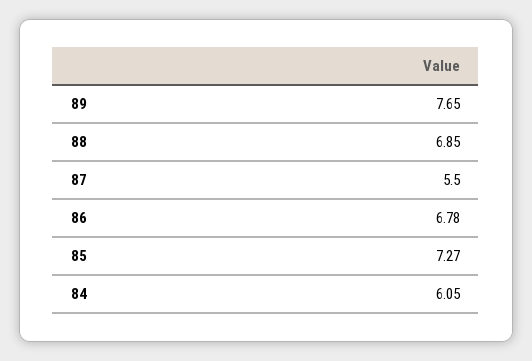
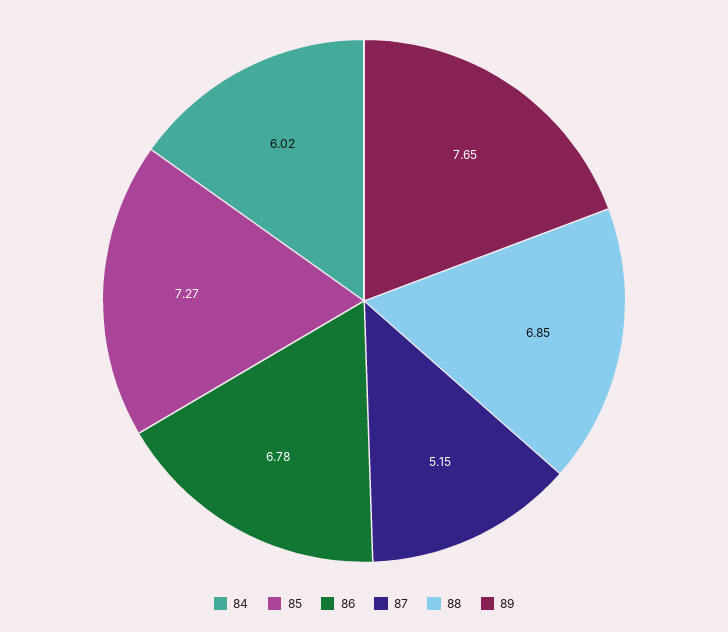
  {
    "89": 7.65,
    "88": 6.85,
-   "87": 5.5,
+   "87": 5.15,
    "86": 6.78,
    "85": 7.27,
-   "84": 6.05
+   "84": 6.02
  }

